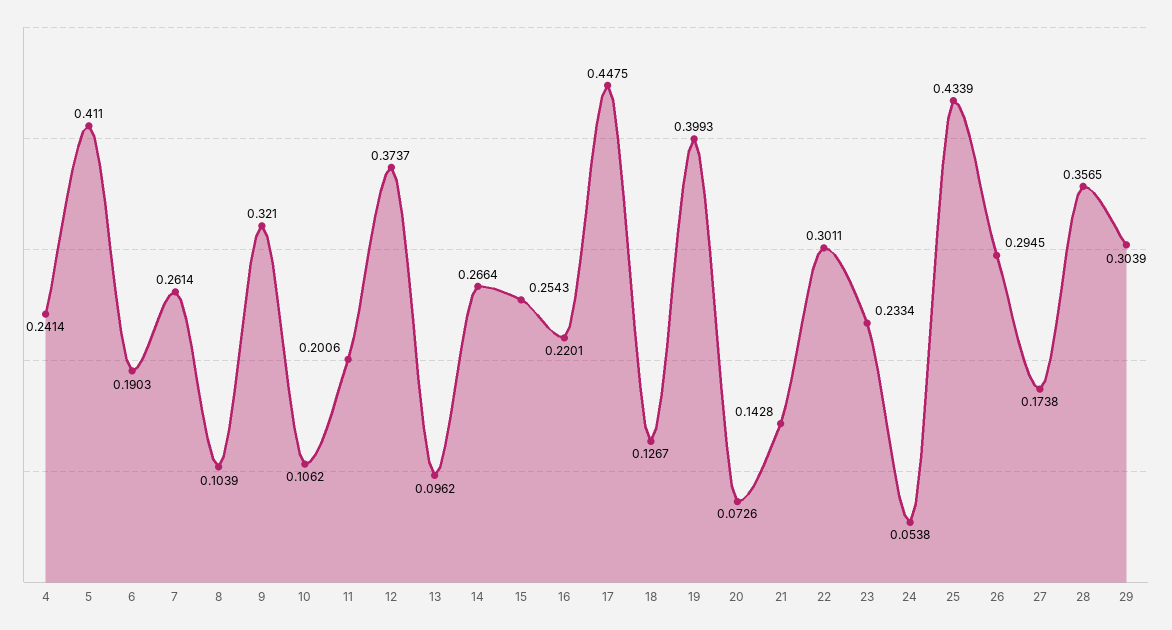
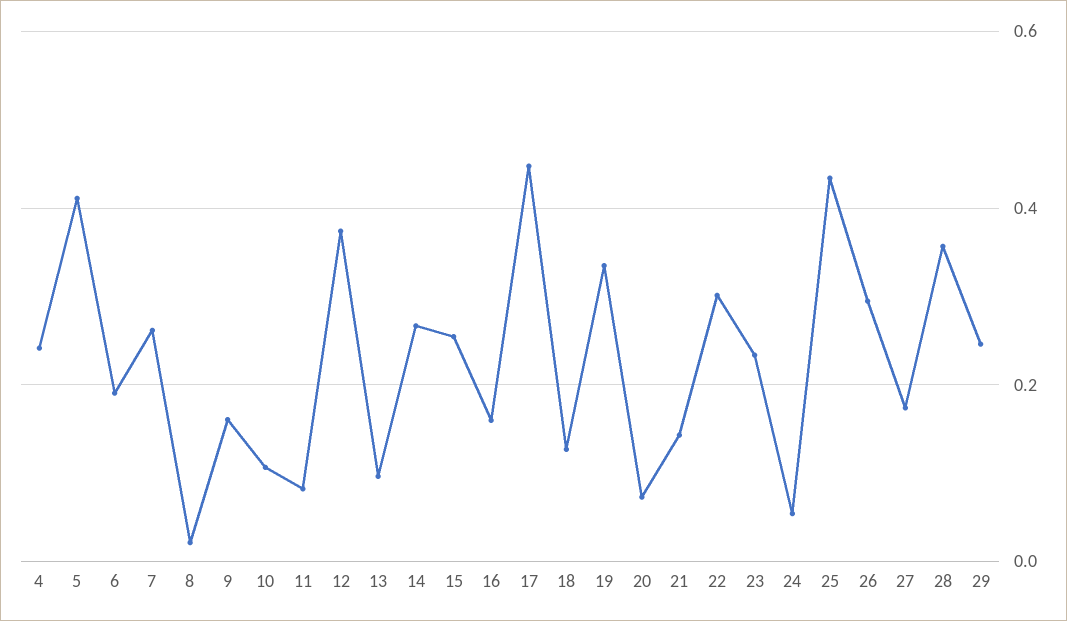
  {
    "4": 0.2414,
    "5": 0.411,
    "6": 0.1903,
    "7": 0.2614,
-   "8": 0.1039,
+   "8": 0.02,
-   "9": 0.321,
+   "9": 0.16,
    "10": 0.1062,
-   "11": 0.2006,
+   "11": 0.08,
    "12": 0.3737,
    "13": 0.0962,
    "14": 0.2664,
    "15": 0.2543,
-   "16": 0.2201,
+   "16": 0.16,
    "17": 0.4475,
    "18": 0.1267,
-   "19": 0.3993,
+   "19": 0.34,
    "20": 0.0726,
    "21": 0.1428,
    "22": 0.3011,
    "23": 0.2334,
    "24": 0.0538,
    "25": 0.4339,
    "26": 0.2945,
    "27": 0.1738,
    "28": 0.3565,
-   "29": 0.3039
+   "29": 0.24
  }

